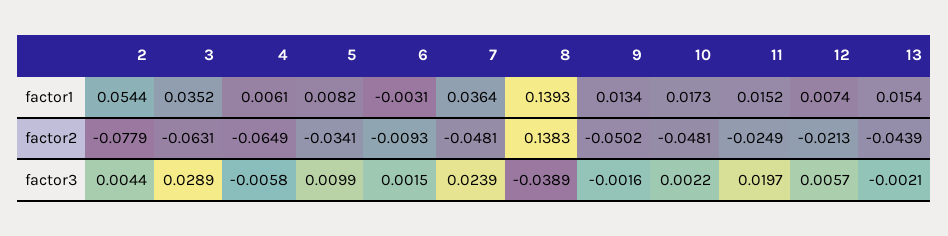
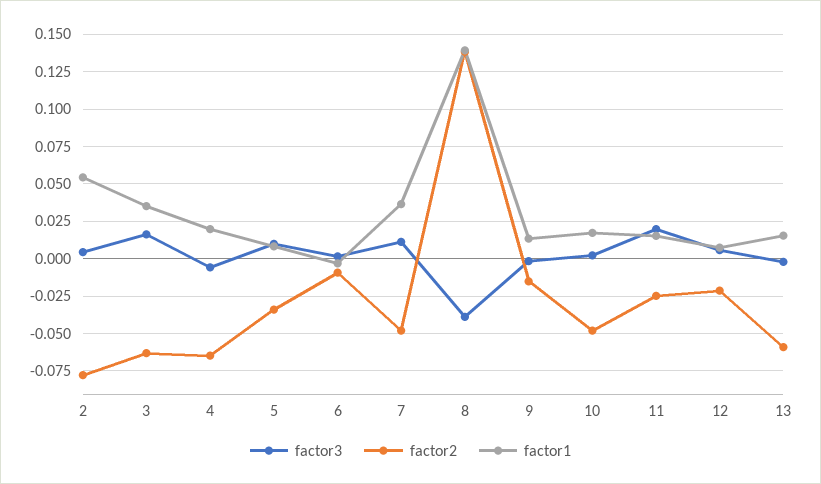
  {
    "factor1": {
      "2": 0.0544,
      "3": 0.0352,
-     "4": 0.0061,
+     "4": 0.02,
      "5": 0.0082,
      "6": -0.0031,
      "7": 0.0364,
      "8": 0.1393,
      "9": 0.0134,
      "10": 0.0173,
      "11": 0.0152,
      "12": 0.0074,
      "13": 0.0154
    },
    "factor2": {
      "2": -0.0779,
      "3": -0.0631,
      "4": -0.0649,
      "5": -0.0341,
      "6": -0.0093,
      "7": -0.0481,
      "8": 0.1383,
-     "9": -0.0502,
+     "9": -0.015,
      "10": -0.0481,
      "11": -0.0249,
      "12": -0.0213,
-     "13": -0.0439
+     "13": -0.06
    },
    "factor3": {
      "2": 0.0044,
-     "3": 0.0289,
+     "3": 0.015,
      "4": -0.0058,
      "5": 0.0099,
      "6": 0.0015,
-     "7": 0.0239,
+     "7": 0.01,
      "8": -0.0389,
      "9": -0.0016,
      "10": 0.0022,
      "11": 0.0197,
      "12": 0.0057,
      "13": -0.0021
    }
  }

